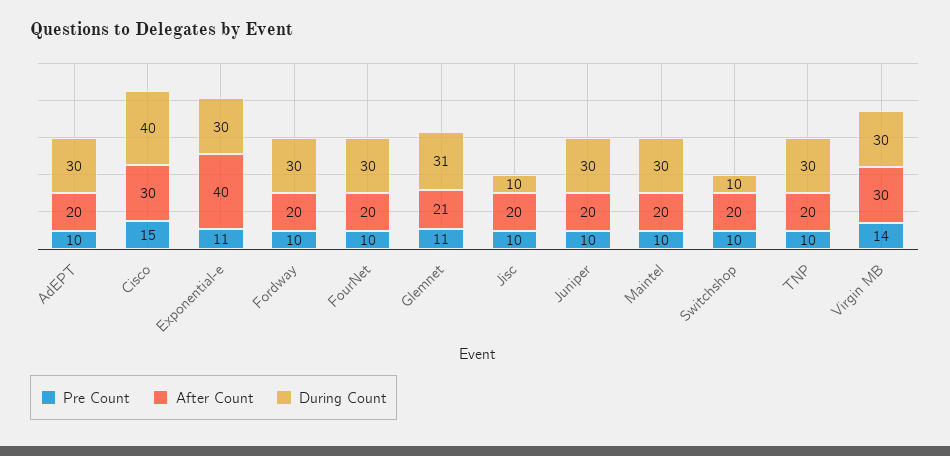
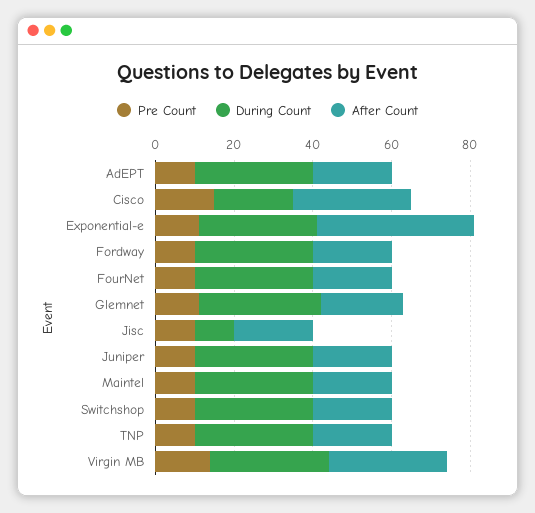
  {
    "Pre Count": {
      "AdEPT": 10,
      "Cisco": 15,
      "Exponential-e": 11,
      "Fordway": 10,
      "FourNet": 10,
      "Glemnet": 11,
      "Jisc": 10,
      "Juniper": 10,
      "Maintel": 10,
      "Switchshop": 10,
      "TNP": 10,
      "Virgin MB": 14
    },
    "After Count": {
      "AdEPT": 20,
      "Cisco": 30,
      "Exponential-e": 40,
      "Fordway": 20,
      "FourNet": 20,
      "Glemnet": 21,
      "Jisc": 20,
      "Juniper": 20,
      "Maintel": 20,
      "Switchshop": 20,
      "TNP": 20,
      "Virgin MB": 30
    },
    "During Count": {
      "AdEPT": 30,
-     "Cisco": 40,
+     "Cisco": 20,
      "Exponential-e": 30,
      "Fordway": 30,
      "FourNet": 30,
      "Glemnet": 31,
      "Jisc": 10,
      "Juniper": 30,
      "Maintel": 30,
-     "Switchshop": 10,
+     "Switchshop": 30,
      "TNP": 30,
      "Virgin MB": 30
    }
  }

